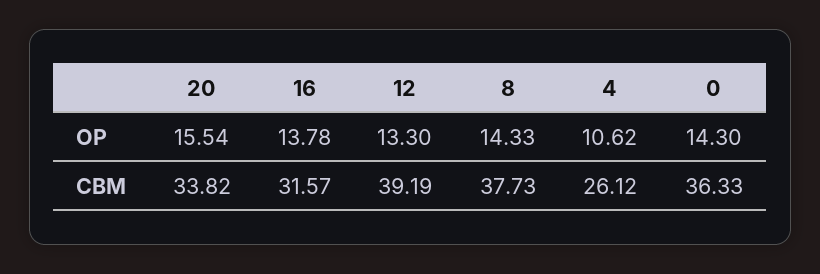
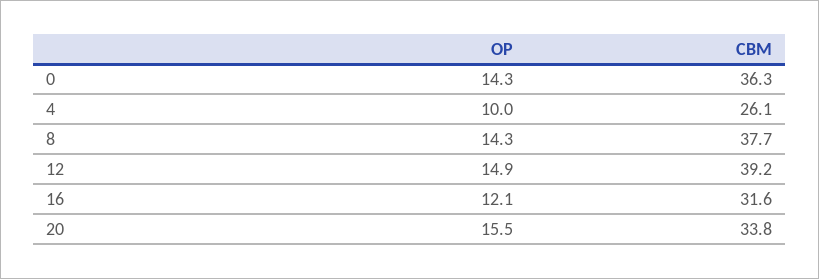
  {
    "20": {
      "OP": 15.54,
      "CBM": 33.82
    },
    "16": {
-     "OP": 13.78,
+     "OP": 12.1,
      "CBM": 31.57
    },
    "12": {
-     "OP": 13.3,
+     "OP": 14.9,
      "CBM": 39.19
    },
    "8": {
      "OP": 14.33,
      "CBM": 37.73
    },
    "4": {
-     "OP": 10.62,
+     "OP": 10,
      "CBM": 26.12
    },
    "0": {
      "OP": 14.3,
      "CBM": 36.33
    }
  }

